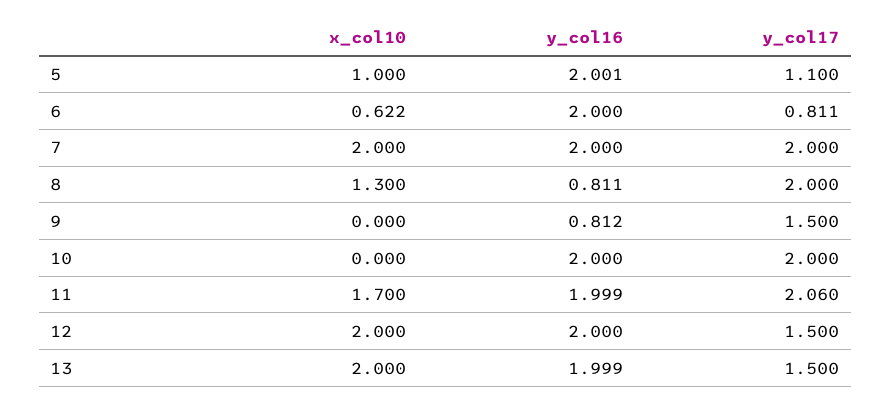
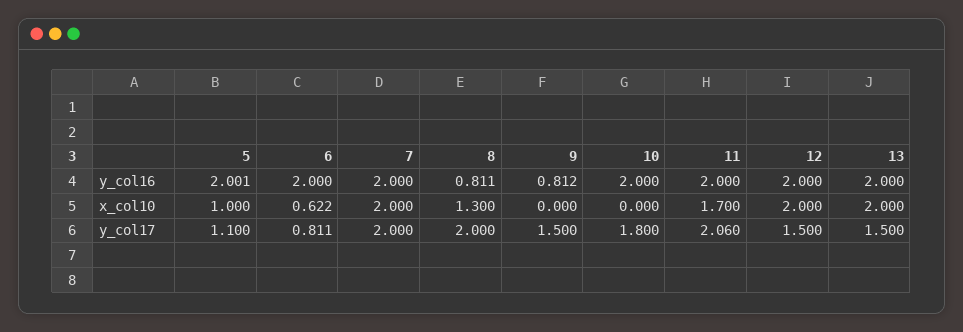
  {
    "x_col10": {
      "5": 1,
      "6": 0.622,
      "7": 2,
      "8": 1.3,
      "9": 0,
      "10": 0,
      "11": 1.7,
      "12": 2,
      "13": 2
    },
    "y_col16": {
      "5": 2.001,
      "6": 2,
      "7": 2,
      "8": 0.811,
      "9": 0.812,
      "10": 2,
-     "11": 1.999,
+     "11": 2,
      "12": 2,
-     "13": 1.999
+     "13": 2
    },
    "y_col17": {
      "5": 1.1,
      "6": 0.811,
      "7": 2,
      "8": 2,
      "9": 1.5,
-     "10": 2,
+     "10": 1.8,
      "11": 2.06,
      "12": 1.5,
      "13": 1.5
    }
  }

